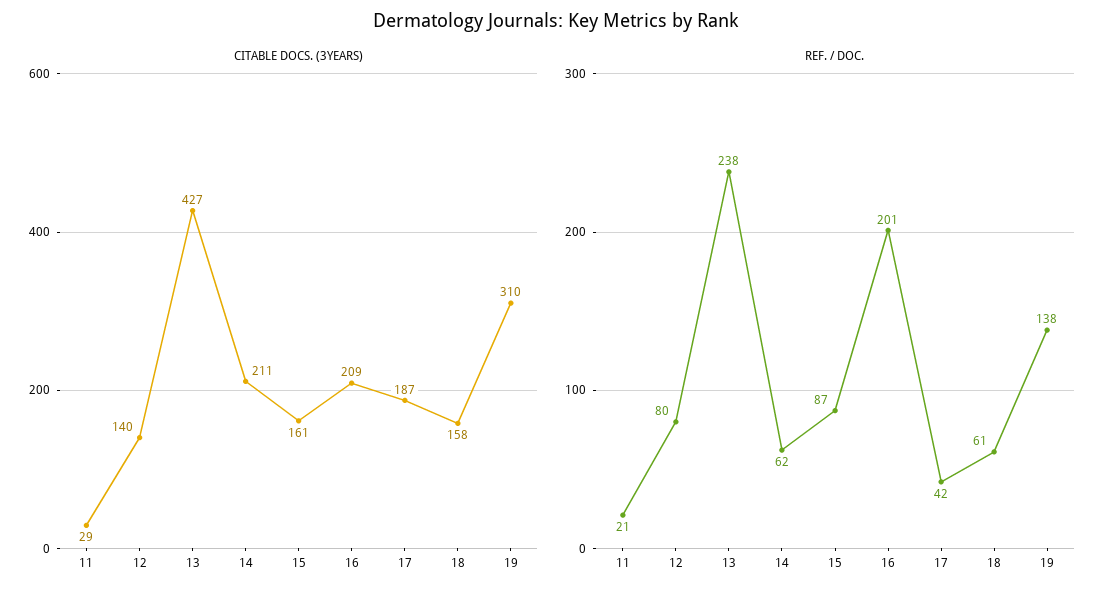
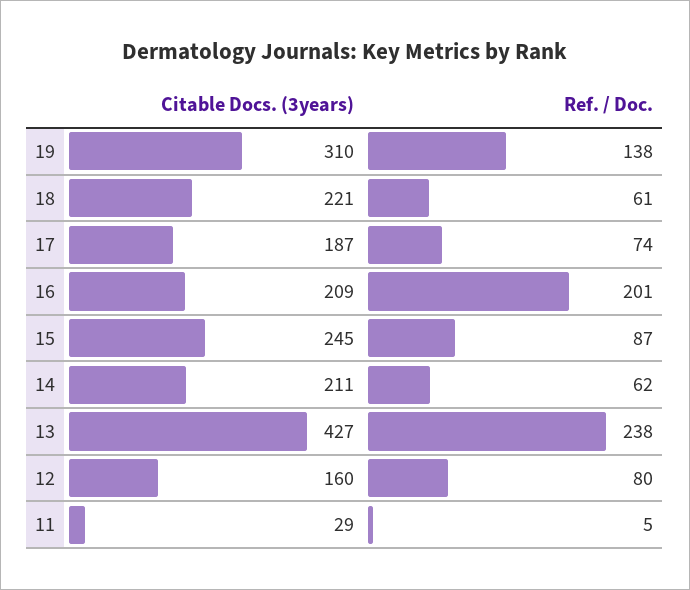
  {
    "CITABLE DOCS. (3YEARS)": {
      "11": 29,
-     "12": 140,
+     "12": 160,
      "13": 427,
      "14": 211,
-     "15": 161,
+     "15": 245,
      "16": 209,
      "17": 187,
-     "18": 158,
+     "18": 221,
      "19": 310
    },
    "REF. / DOC.": {
-     "11": 21,
+     "11": 5,
      "12": 80,
      "13": 238,
      "14": 62,
      "15": 87,
      "16": 201,
-     "17": 42,
+     "17": 74,
      "18": 61,
      "19": 138
    }
  }

